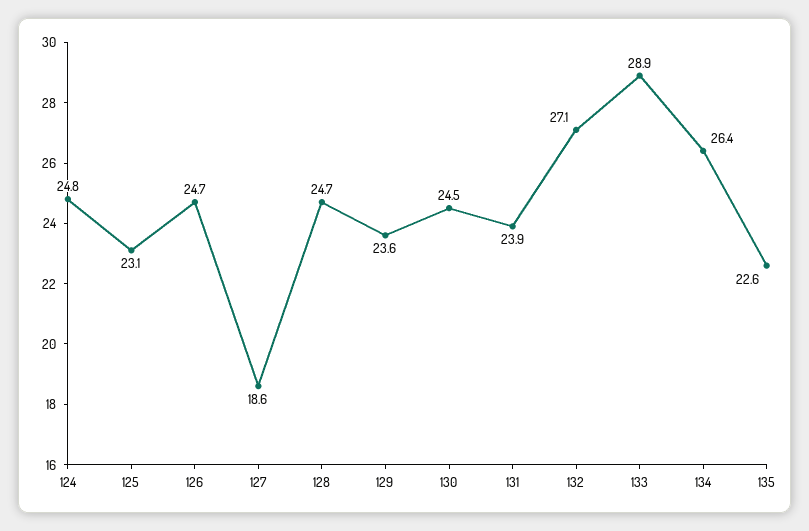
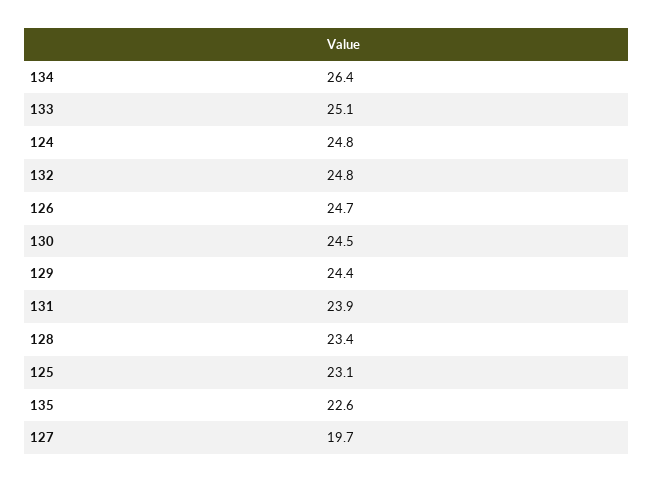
  {
    "124": 24.8,
    "125": 23.1,
    "126": 24.7,
-   "127": 18.6,
+   "127": 19.7,
-   "128": 24.7,
+   "128": 23.4,
-   "129": 23.6,
+   "129": 24.4,
    "130": 24.5,
    "131": 23.9,
-   "132": 27.1,
+   "132": 24.8,
-   "133": 28.9,
+   "133": 25.1,
    "134": 26.4,
    "135": 22.6
  }

